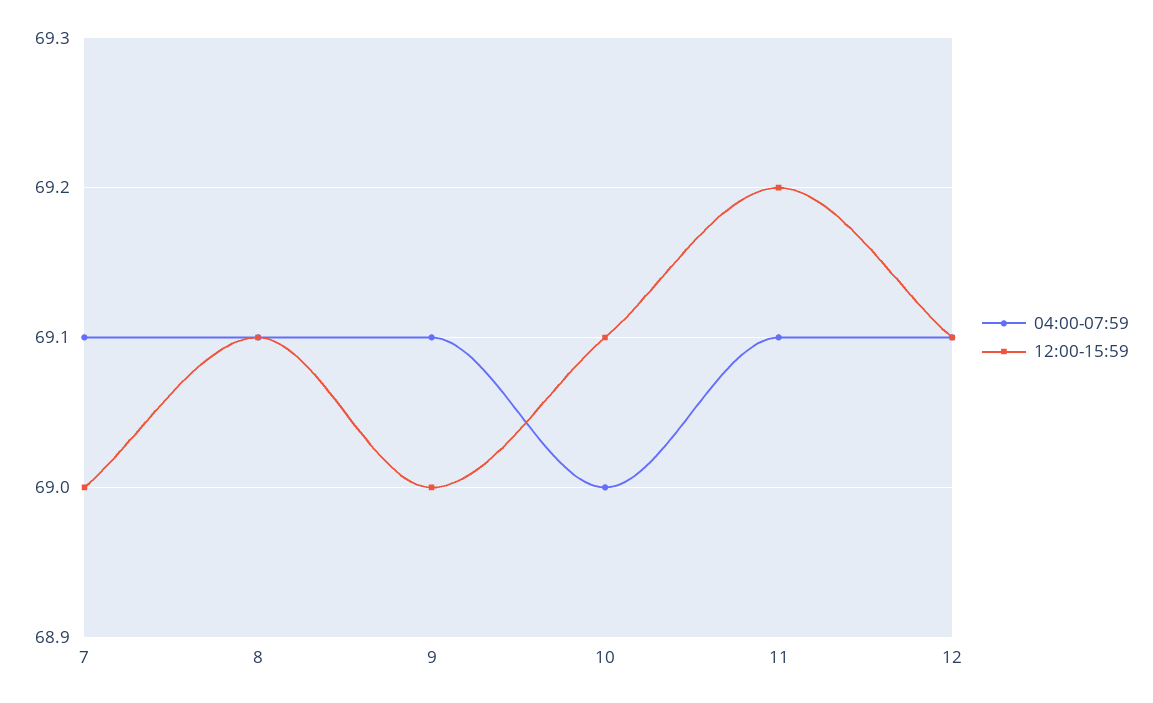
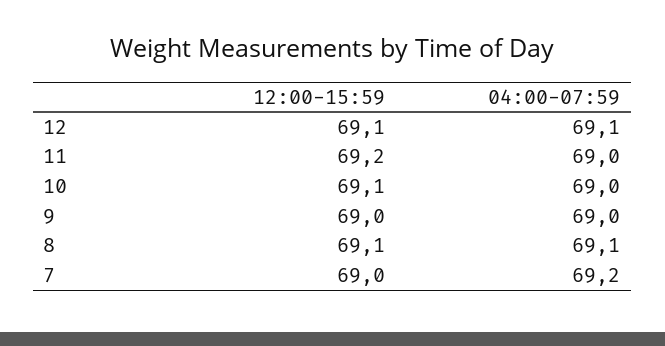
  {
    "04:00-07:59": {
-     "7": 69.1,
+     "7": 69.2,
      "8": 69.1,
-     "9": 69.1,
+     "9": 69,
      "10": 69,
-     "11": 69.1,
+     "11": 69,
      "12": 69.1
    },
    "12:00-15:59": {
      "7": 69,
      "8": 69.1,
      "9": 69,
      "10": 69.1,
      "11": 69.2,
      "12": 69.1
    }
  }

